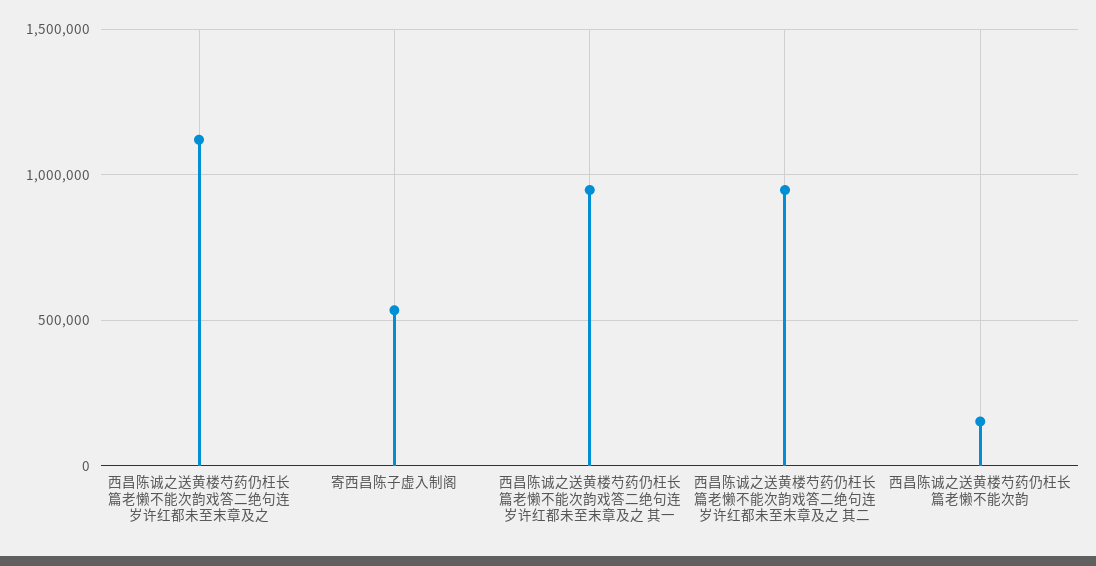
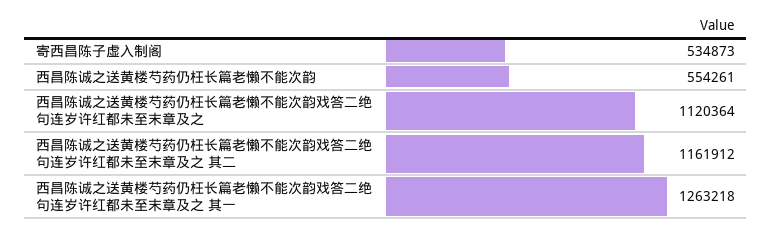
  {
    "西昌陈诚之送黄楼芍药仍枉长篇老懒不能次韵戏答二绝句连岁许红都未至末章及之": 1120364,
    "寄西昌陈子虚入制阁": 534873,
-   "西昌陈诚之送黄楼芍药仍枉长篇老懒不能次韵戏答二绝句连岁许红都未至末章及之 其一": 950000,
+   "西昌陈诚之送黄楼芍药仍枉长篇老懒不能次韵戏答二绝句连岁许红都未至末章及之 其一": 1263218,
-   "西昌陈诚之送黄楼芍药仍枉长篇老懒不能次韵戏答二绝句连岁许红都未至末章及之 其二": 950000,
+   "西昌陈诚之送黄楼芍药仍枉长篇老懒不能次韵戏答二绝句连岁许红都未至末章及之 其二": 1161912,
-   "西昌陈诚之送黄楼芍药仍枉长篇老懒不能次韵": 150000
+   "西昌陈诚之送黄楼芍药仍枉长篇老懒不能次韵": 554261
  }

